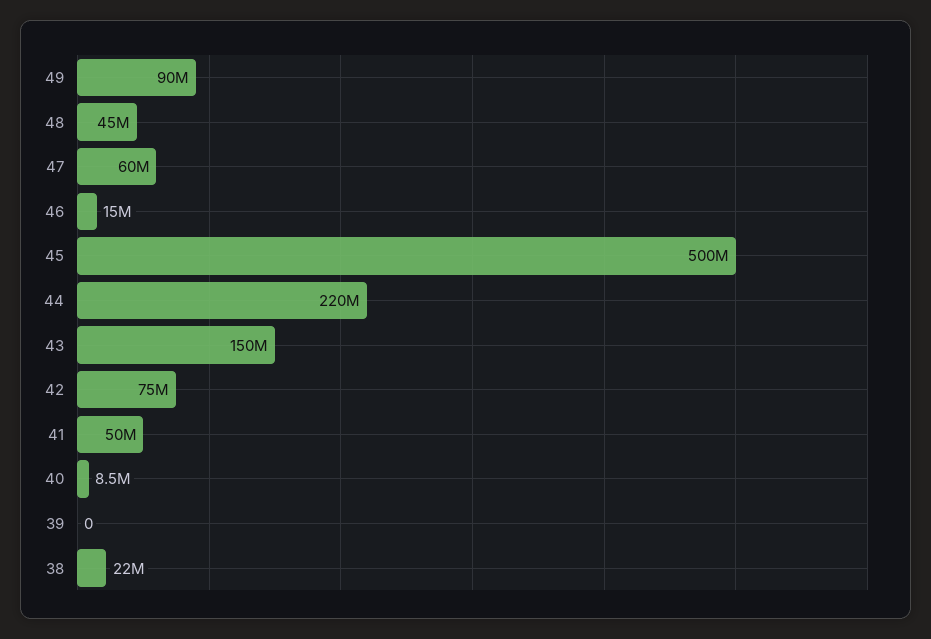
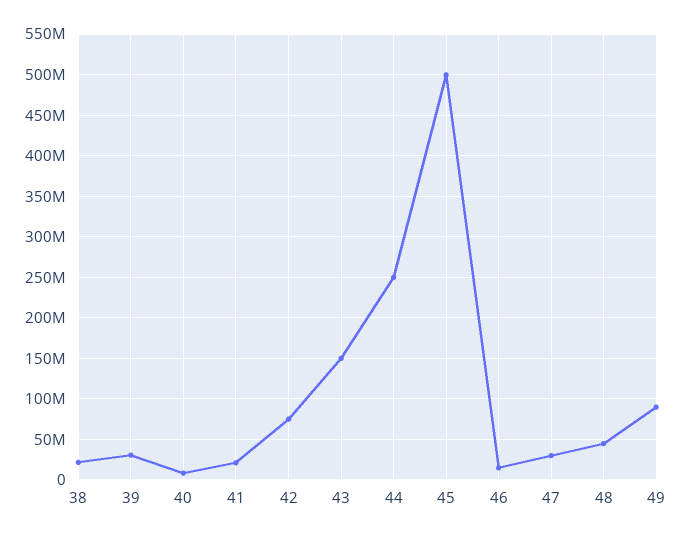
  {
    "49": 90000000,
    "48": 45000000,
-   "47": 60000000,
+   "47": 30000000,
    "46": 15000000,
    "45": 500000000,
-   "44": 220000000,
+   "44": 250000000,
    "43": 150000000,
    "42": 75000000,
-   "41": 50000000,
+   "41": 20000000,
    "40": 8500000,
-   "39": 0,
+   "39": 30000000,
    "38": 22000000
  }

